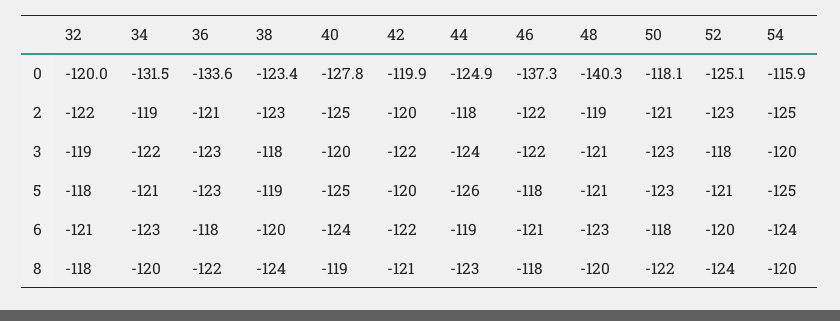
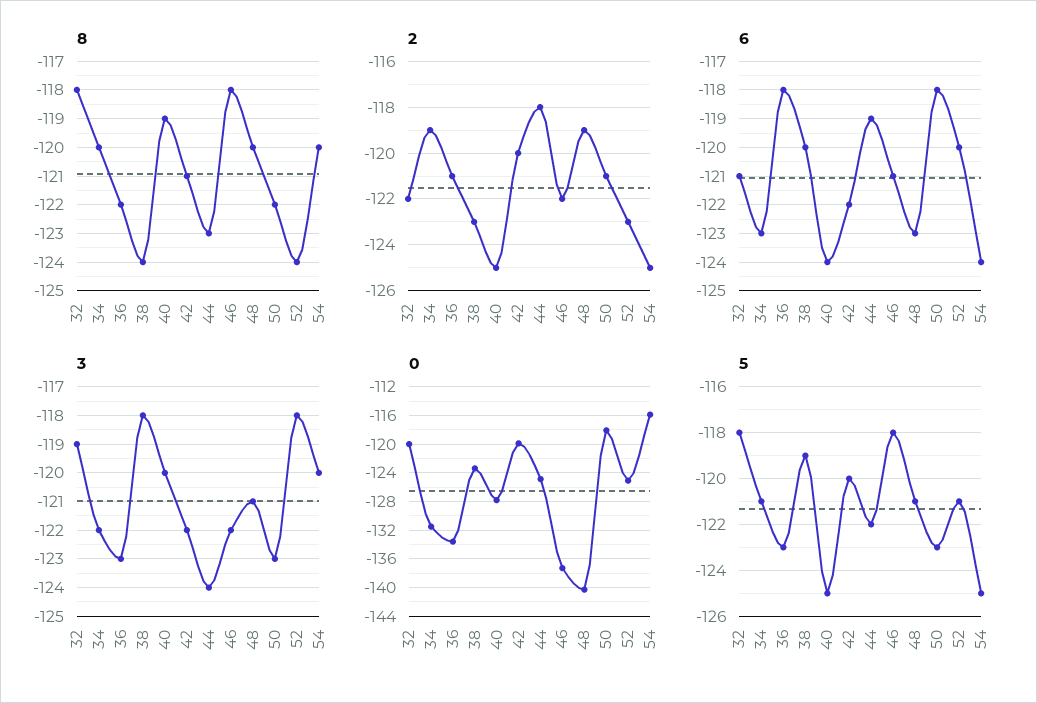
  {
    "0": {
      "32": -120,
      "34": -131.5,
      "36": -133.6,
      "38": -123.4,
      "40": -127.8,
      "42": -119.9,
      "44": -124.9,
      "46": -137.3,
      "48": -140.3,
      "50": -118.1,
      "52": -125.1,
      "54": -115.9
    },
    "2": {
      "32": -122,
      "34": -119,
      "36": -121,
      "38": -123,
      "40": -125,
      "42": -120,
      "44": -118,
      "46": -122,
      "48": -119,
      "50": -121,
      "52": -123,
      "54": -125
    },
    "3": {
      "32": -119,
      "34": -122,
      "36": -123,
      "38": -118,
      "40": -120,
      "42": -122,
      "44": -124,
      "46": -122,
      "48": -121,
      "50": -123,
      "52": -118,
      "54": -120
    },
    "5": {
      "32": -118,
      "34": -121,
      "36": -123,
      "38": -119,
      "40": -125,
      "42": -120,
-     "44": -126,
+     "44": -122,
      "46": -118,
      "48": -121,
      "50": -123,
      "52": -121,
      "54": -125
    },
    "6": {
      "32": -121,
      "34": -123,
      "36": -118,
      "38": -120,
      "40": -124,
      "42": -122,
      "44": -119,
      "46": -121,
      "48": -123,
      "50": -118,
      "52": -120,
      "54": -124
    },
    "8": {
      "32": -118,
      "34": -120,
      "36": -122,
      "38": -124,
      "40": -119,
      "42": -121,
      "44": -123,
      "46": -118,
      "48": -120,
      "50": -122,
      "52": -124,
      "54": -120
    }
  }

